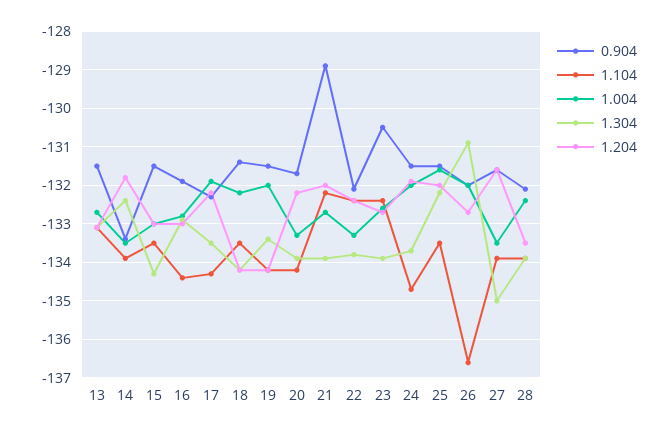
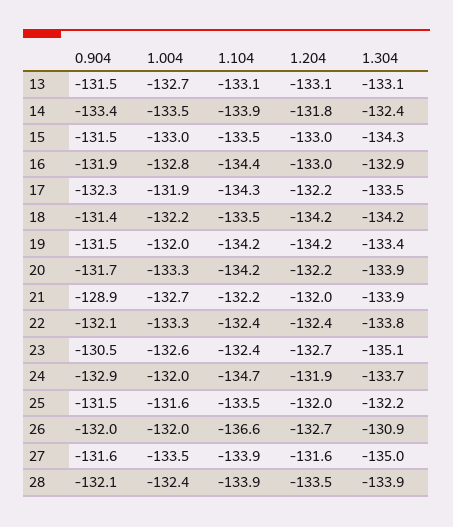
  {
    "0.904": {
      "13": -131.5,
      "14": -133.4,
      "15": -131.5,
      "16": -131.9,
      "17": -132.3,
      "18": -131.4,
      "19": -131.5,
      "20": -131.7,
      "21": -128.9,
      "22": -132.1,
      "23": -130.5,
-     "24": -131.5,
+     "24": -132.9,
      "25": -131.5,
      "26": -132,
      "27": -131.6,
      "28": -132.1
    },
    "1.104": {
      "13": -133.1,
      "14": -133.9,
      "15": -133.5,
      "16": -134.4,
      "17": -134.3,
      "18": -133.5,
      "19": -134.2,
      "20": -134.2,
      "21": -132.2,
      "22": -132.4,
      "23": -132.4,
      "24": -134.7,
      "25": -133.5,
      "26": -136.6,
      "27": -133.9,
      "28": -133.9
    },
    "1.004": {
      "13": -132.7,
      "14": -133.5,
      "15": -133,
      "16": -132.8,
      "17": -131.9,
      "18": -132.2,
      "19": -132,
      "20": -133.3,
      "21": -132.7,
      "22": -133.3,
      "23": -132.6,
      "24": -132,
      "25": -131.6,
      "26": -132,
      "27": -133.5,
      "28": -132.4
    },
    "1.304": {
      "13": -133.1,
      "14": -132.4,
      "15": -134.3,
      "16": -132.9,
      "17": -133.5,
      "18": -134.2,
      "19": -133.4,
      "20": -133.9,
      "21": -133.9,
      "22": -133.8,
-     "23": -134,
+     "23": -135.1,
      "24": -133.7,
      "25": -132.2,
      "26": -130.9,
      "27": -135,
      "28": -133.9
    },
    "1.204": {
      "13": -133.1,
      "14": -131.8,
      "15": -133,
      "16": -133,
      "17": -132.2,
      "18": -134.2,
      "19": -134.2,
      "20": -132.2,
      "21": -132,
      "22": -132.4,
      "23": -132.7,
      "24": -131.9,
      "25": -132,
      "26": -132.7,
      "27": -131.6,
      "28": -133.5
    }
  }

